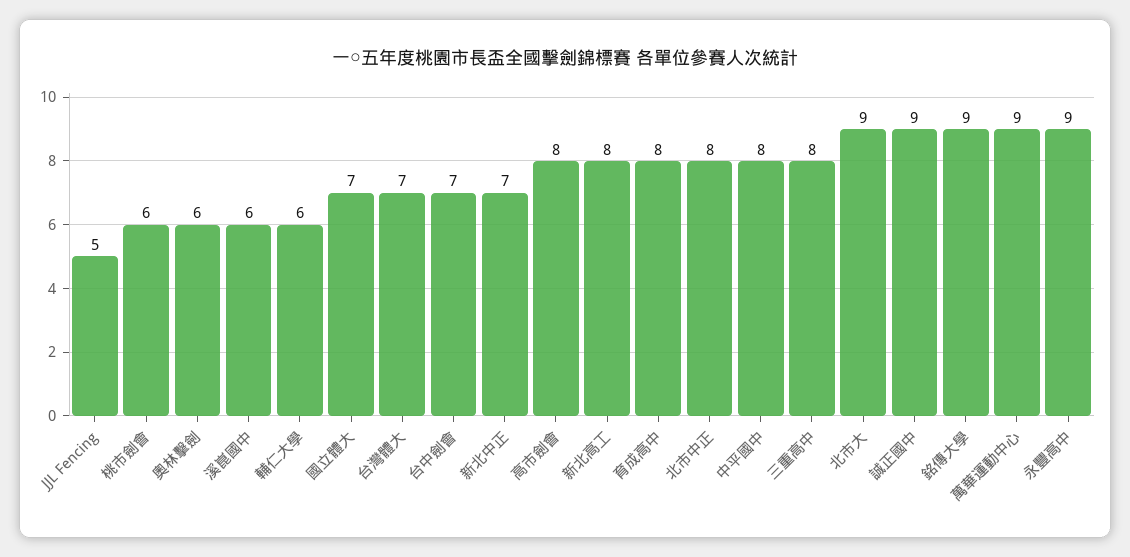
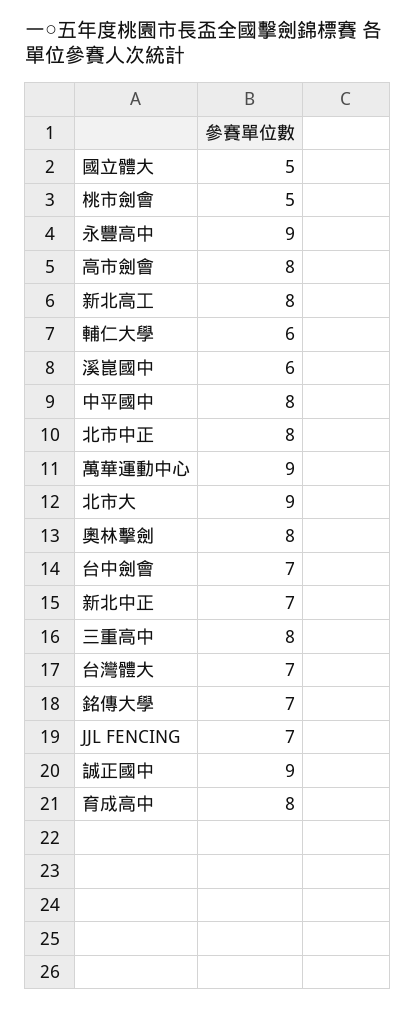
  {
-   "JJL Fencing": 5,
+   "JJL Fencing": 7,
-   "桃市劍會": 6,
+   "桃市劍會": 5,
-   "奧林擊劍": 6,
+   "奧林擊劍": 8,
    "溪崑國中": 6,
    "輔仁大學": 6,
-   "國立體大": 7,
+   "國立體大": 5,
    "台灣體大": 7,
    "台中劍會": 7,
    "新北中正": 7,
    "高市劍會": 8,
    "新北高工": 8,
    "育成高中": 8,
    "北市中正": 8,
    "中平國中": 8,
    "三重高中": 8,
    "北市大": 9,
    "誠正國中": 9,
-   "銘傳大學": 9,
+   "銘傳大學": 7,
    "萬華運動中心": 9,
    "永豐高中": 9
  }

